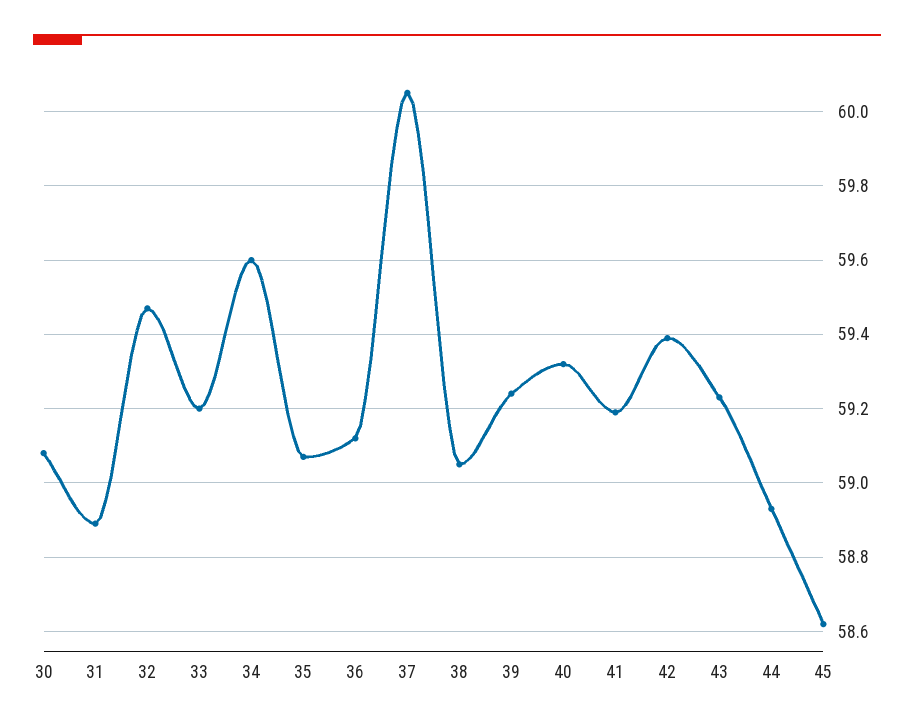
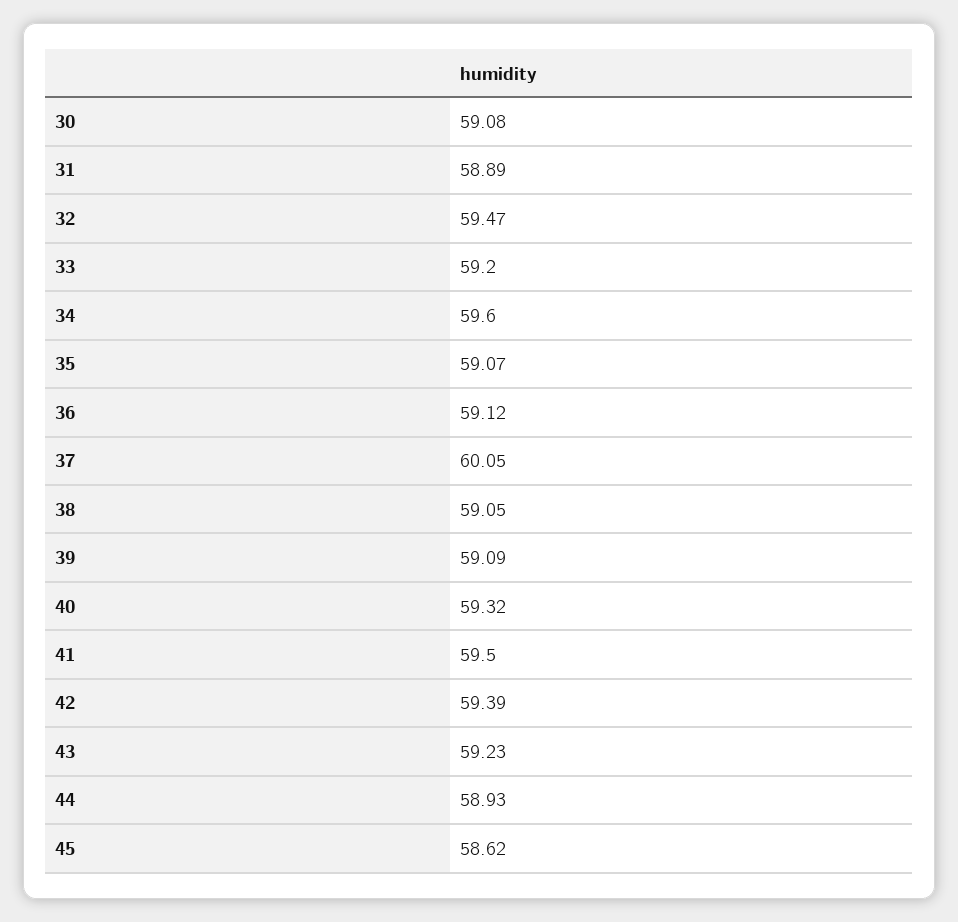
  {
    "30": 59.08,
    "31": 58.89,
    "32": 59.47,
    "33": 59.2,
    "34": 59.6,
    "35": 59.07,
    "36": 59.12,
    "37": 60.05,
    "38": 59.05,
-   "39": 59.25,
+   "39": 59.09,
    "40": 59.32,
-   "41": 59.2,
+   "41": 59.5,
    "42": 59.39,
    "43": 59.23,
    "44": 58.93,
    "45": 58.62
  }

